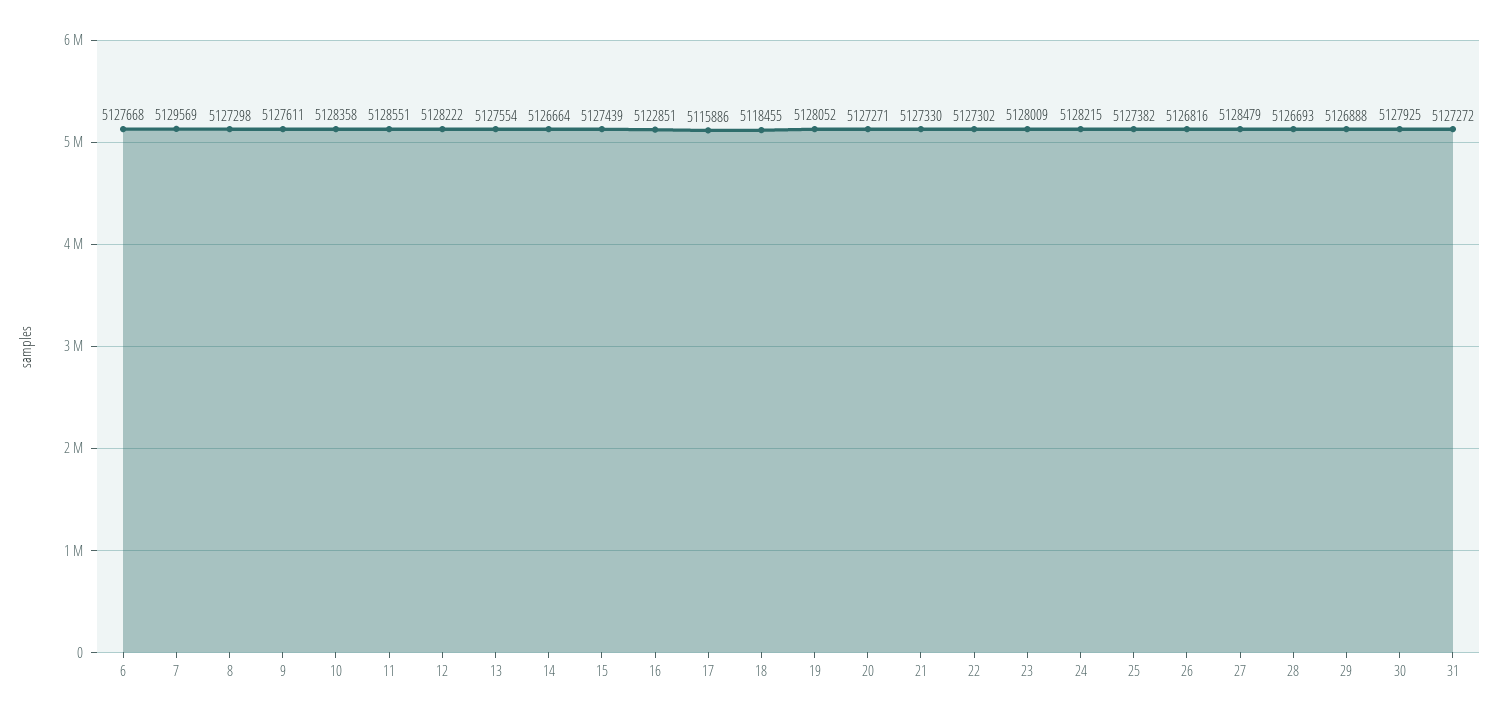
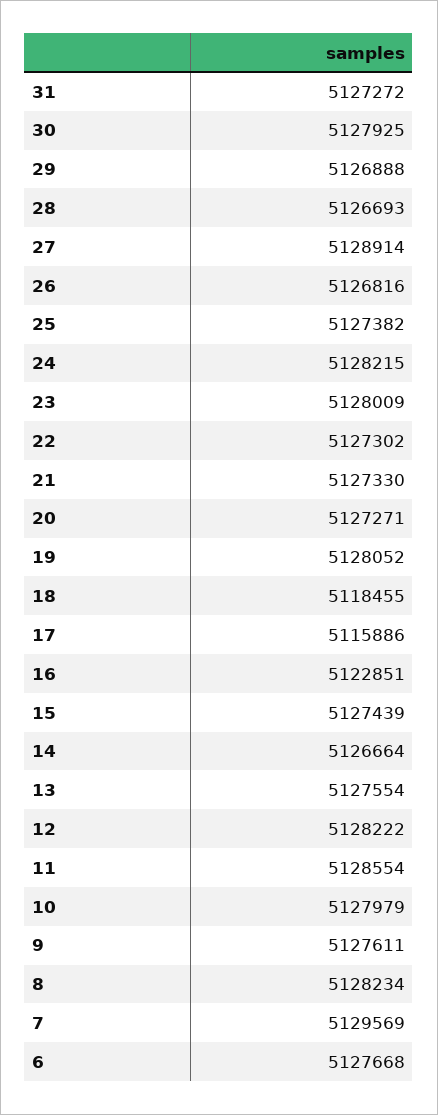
  {
    "6": 5127668,
    "7": 5129569,
-   "8": 5127298,
+   "8": 5128234,
    "9": 5127611,
-   "10": 5128358,
+   "10": 5127979,
-   "11": 5128551,
+   "11": 5128554,
    "12": 5128222,
    "13": 5127554,
    "14": 5126664,
    "15": 5127439,
    "16": 5122851,
    "17": 5115886,
    "18": 5118455,
    "19": 5128052,
    "20": 5127271,
    "21": 5127330,
    "22": 5127302,
    "23": 5128009,
    "24": 5128215,
    "25": 5127382,
    "26": 5126816,
-   "27": 5128479,
+   "27": 5128914,
    "28": 5126693,
    "29": 5126888,
    "30": 5127925,
    "31": 5127272
  }

